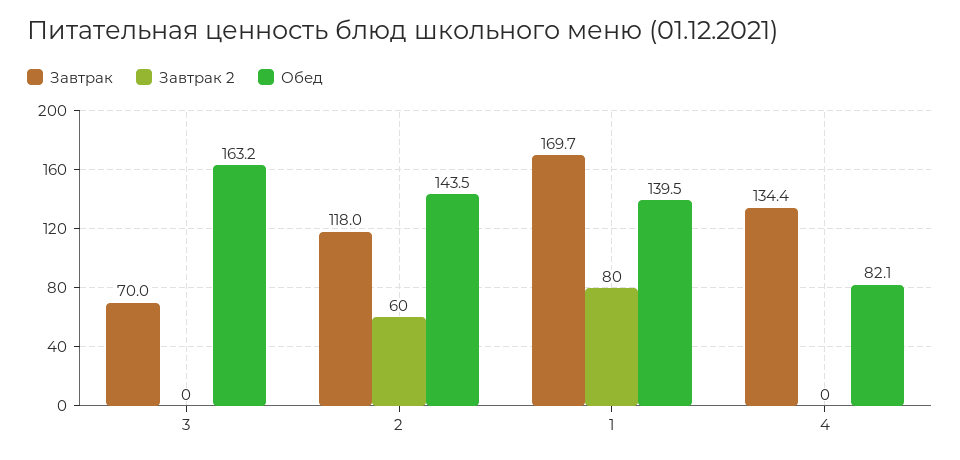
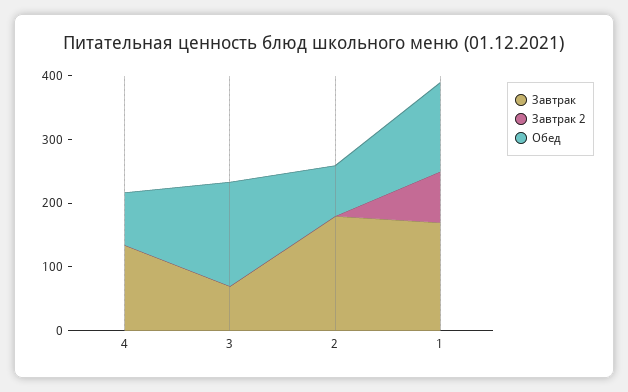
  {
    "Завтрак": {
      "3": 70,
-     "2": 118,
+     "2": 180,
      "1": 169.7,
      "4": 134.4
    },
    "Завтрак 2": {
      "3": 0,
-     "2": 60,
+     "2": 0,
      "1": 80,
      "4": 0
    },
    "Обед": {
      "3": 163.2,
-     "2": 143.5,
+     "2": 80,
      "1": 139.5,
      "4": 82.1
    }
  }

